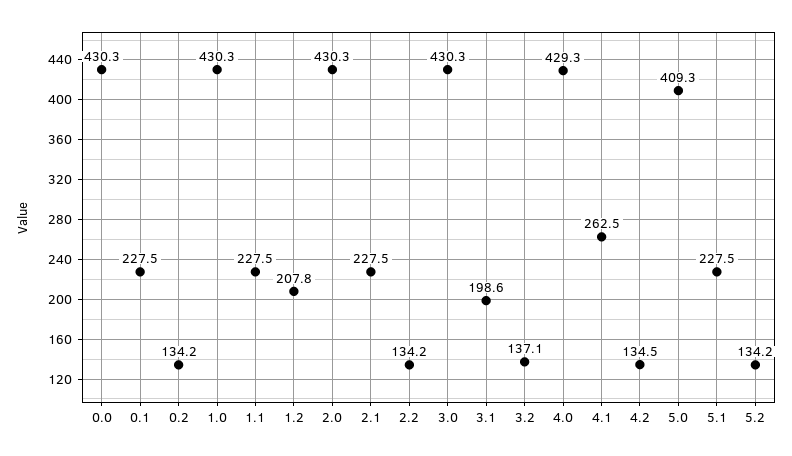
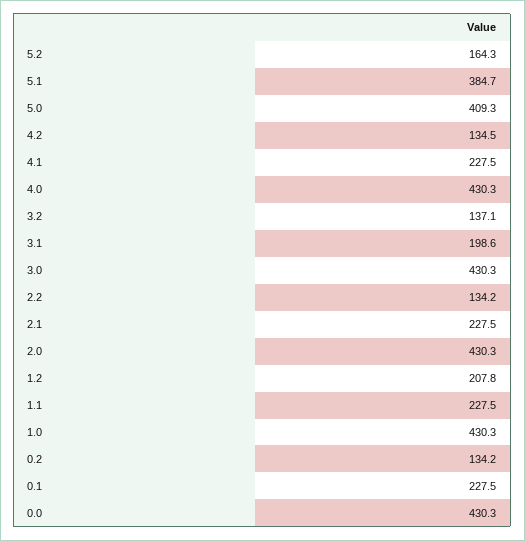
  {
    "0.0": 430.3,
    "0.1": 227.5,
    "0.2": 134.2,
    "1.0": 430.3,
    "1.1": 227.5,
    "1.2": 207.8,
    "2.0": 430.3,
    "2.1": 227.5,
    "2.2": 134.2,
    "3.0": 430.3,
    "3.1": 198.6,
    "3.2": 137.1,
-   "4.0": 429.3,
+   "4.0": 430.3,
-   "4.1": 262.5,
+   "4.1": 227.5,
    "4.2": 134.5,
    "5.0": 409.3,
-   "5.1": 227.5,
+   "5.1": 384.7,
-   "5.2": 134.2
+   "5.2": 164.3
  }

